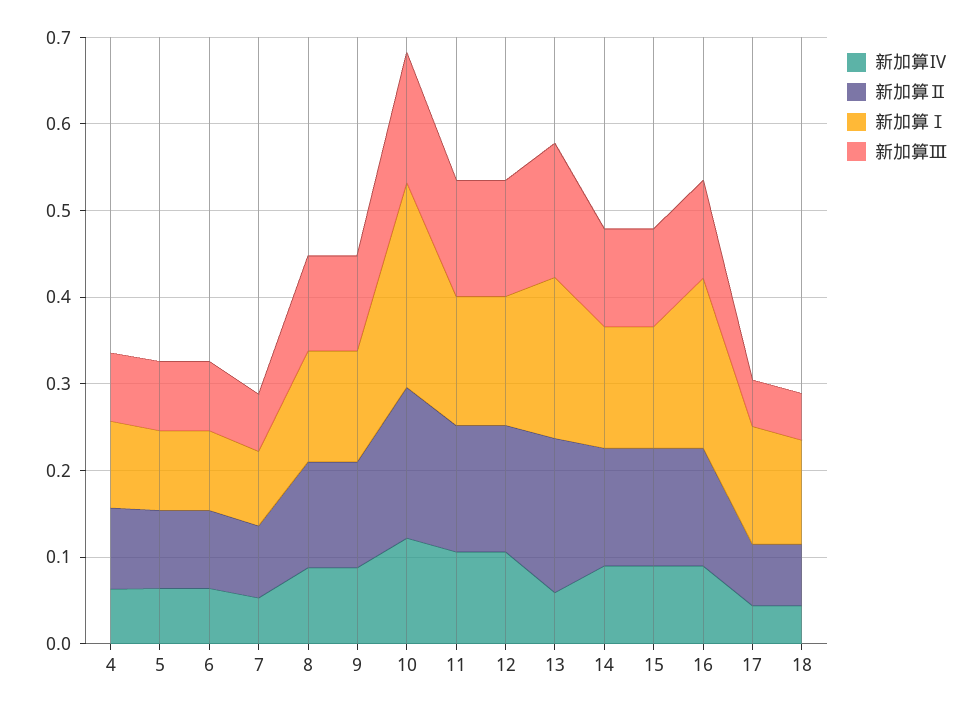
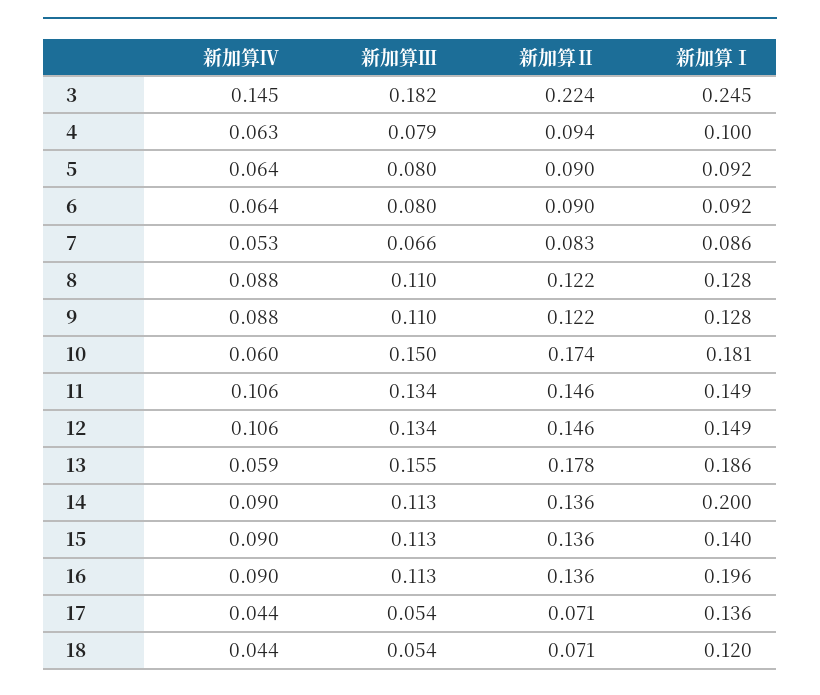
  {
    "新加算Ⅳ": {
      "4": 0.063,
      "5": 0.064,
      "6": 0.064,
      "7": 0.053,
      "8": 0.088,
      "9": 0.088,
-     "10": 0.12,
+     "10": 0.06,
      "11": 0.106,
      "12": 0.106,
      "13": 0.059,
      "14": 0.09,
      "15": 0.09,
      "16": 0.09,
      "17": 0.044,
-     "18": 0.044
+     "18": 0.044,
+     "3": 0.145
    },
    "新加算Ⅱ": {
      "4": 0.094,
      "5": 0.09,
      "6": 0.09,
      "7": 0.083,
      "8": 0.122,
      "9": 0.122,
      "10": 0.174,
      "11": 0.146,
      "12": 0.146,
      "13": 0.178,
      "14": 0.136,
      "15": 0.136,
      "16": 0.136,
      "17": 0.071,
-     "18": 0.071
+     "18": 0.071,
+     "3": 0.224
    },
    "新加算Ⅰ": {
      "4": 0.1,
      "5": 0.092,
      "6": 0.092,
      "7": 0.086,
      "8": 0.128,
      "9": 0.128,
-     "10": 0.24,
+     "10": 0.181,
      "11": 0.149,
      "12": 0.149,
      "13": 0.186,
-     "14": 0.14,
+     "14": 0.2,
      "15": 0.14,
      "16": 0.196,
      "17": 0.136,
-     "18": 0.12
+     "18": 0.12,
+     "3": 0.245
    },
    "新加算Ⅲ": {
      "4": 0.079,
      "5": 0.08,
      "6": 0.08,
      "7": 0.066,
      "8": 0.11,
      "9": 0.11,
      "10": 0.15,
      "11": 0.134,
      "12": 0.134,
      "13": 0.155,
      "14": 0.113,
      "15": 0.113,
      "16": 0.113,
      "17": 0.054,
-     "18": 0.054
+     "18": 0.054,
+     "3": 0.182
    }
  }

